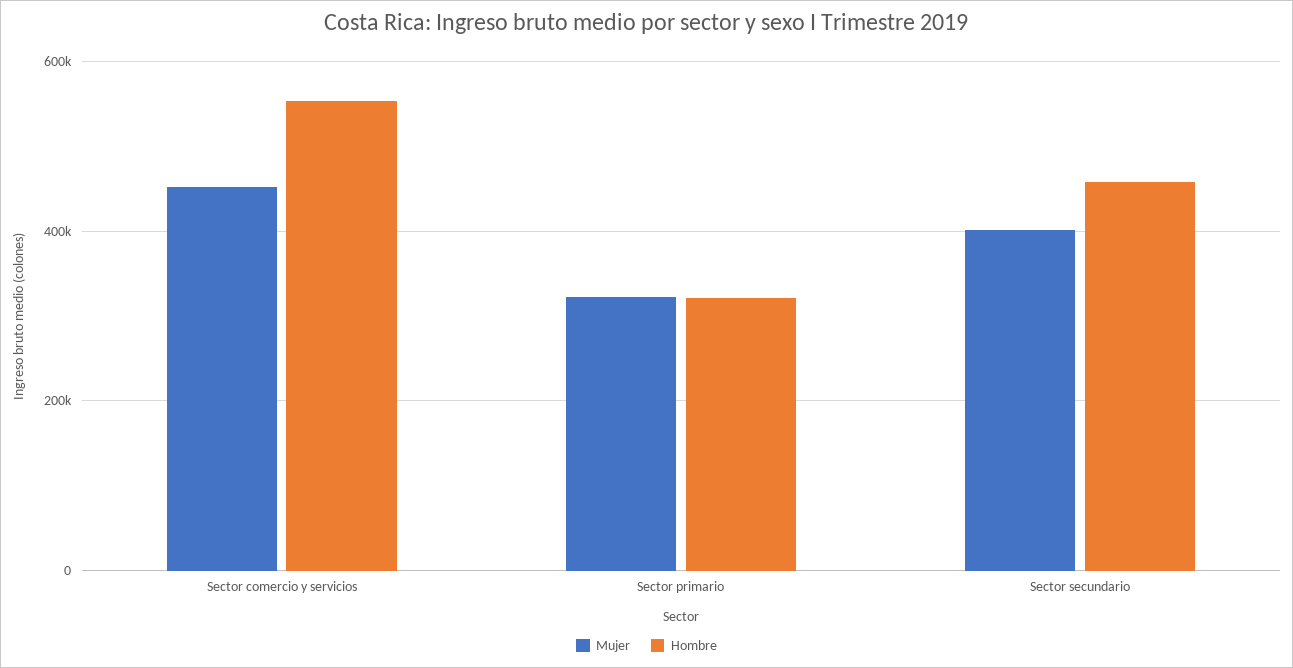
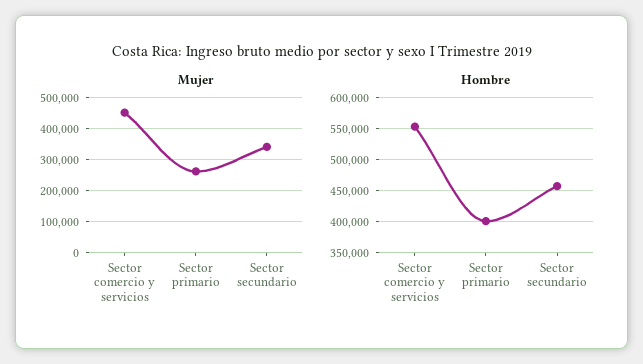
  {
    "Mujer": {
      "Sector comercio y servicios": 460000,
-     "Sector primario": 320000,
+     "Sector primario": 260000,
-     "Sector secundario": 400000
+     "Sector secundario": 340000
    },
    "Hombre": {
      "Sector comercio y servicios": 550000,
-     "Sector primario": 320000,
+     "Sector primario": 400000,
      "Sector secundario": 460000
    }
  }

